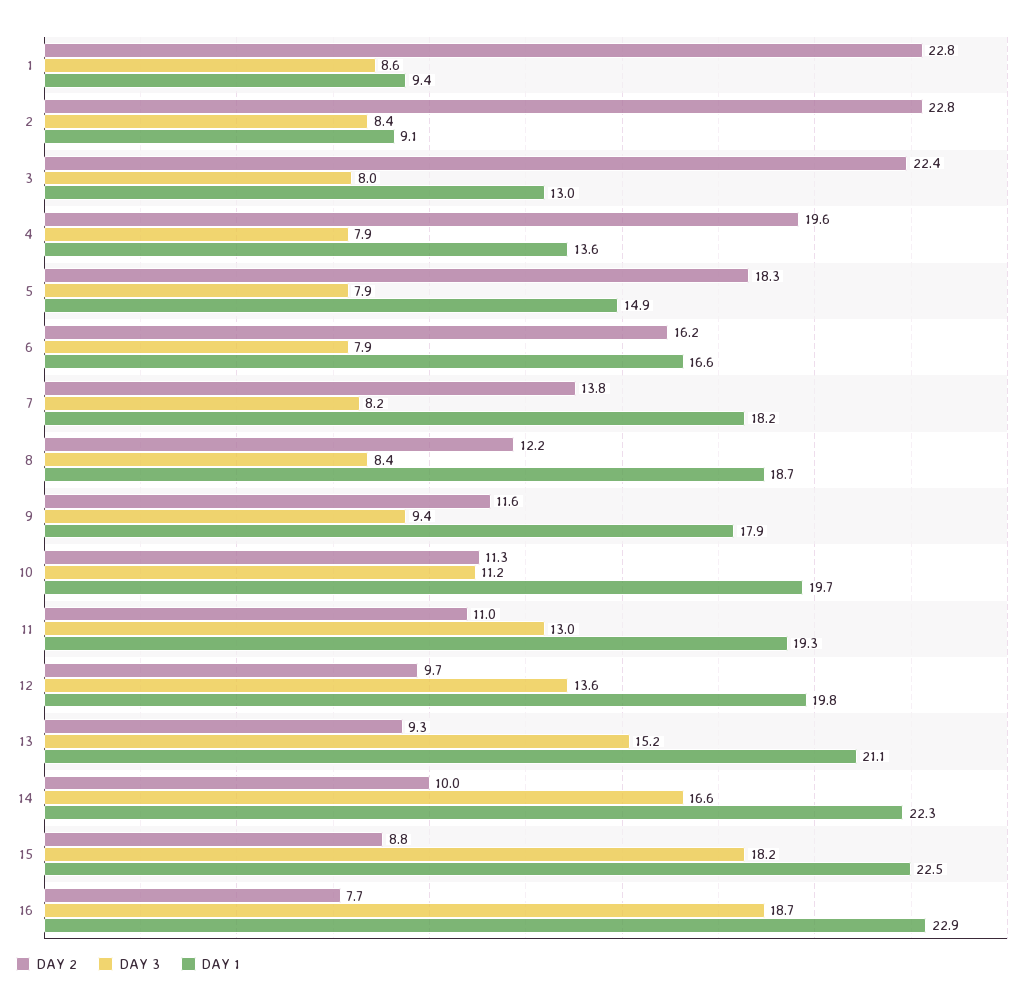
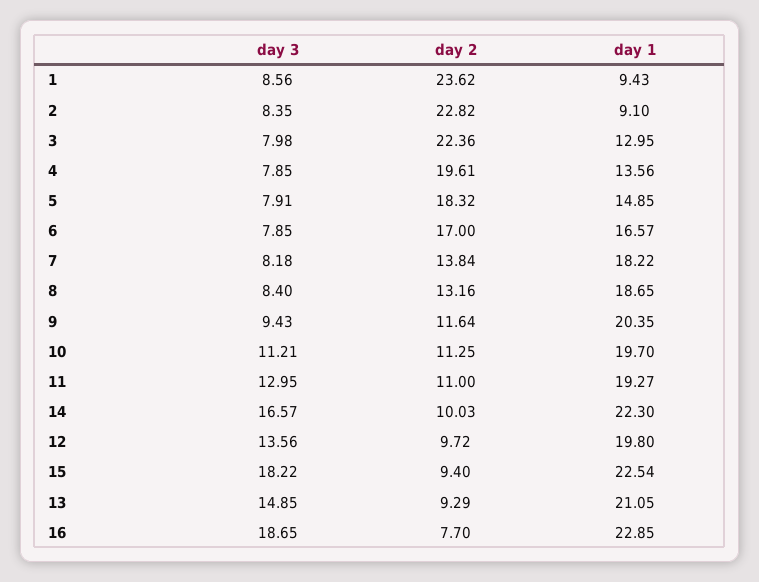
  {
    "DAY 2": {
-     "1": 22.8,
+     "1": 23.62,
      "2": 22.82,
      "3": 22.36,
      "4": 19.61,
      "5": 18.32,
-     "6": 16.2,
+     "6": 17,
      "7": 13.84,
-     "8": 12.2,
+     "8": 13.16,
      "9": 11.64,
      "10": 11.25,
      "11": 11,
      "12": 9.72,
      "13": 9.29,
      "14": 10.03,
-     "15": 8.8,
+     "15": 9.4,
      "16": 7.7
    },
    "DAY 3": {
      "1": 8.56,
      "2": 8.35,
      "3": 7.98,
      "4": 7.85,
      "5": 7.91,
      "6": 7.85,
      "7": 8.18,
      "8": 8.4,
      "9": 9.43,
      "10": 11.21,
      "11": 12.95,
      "12": 13.56,
-     "13": 15.2,
+     "13": 14.85,
      "14": 16.57,
      "15": 18.22,
      "16": 18.65
    },
    "DAY 1": {
      "1": 9.43,
      "2": 9.1,
      "3": 12.95,
      "4": 13.56,
      "5": 14.85,
      "6": 16.57,
      "7": 18.22,
      "8": 18.65,
-     "9": 17.9,
+     "9": 20.35,
      "10": 19.7,
      "11": 19.27,
      "12": 19.8,
      "13": 21.05,
      "14": 22.3,
      "15": 22.54,
      "16": 22.85
    }
  }

